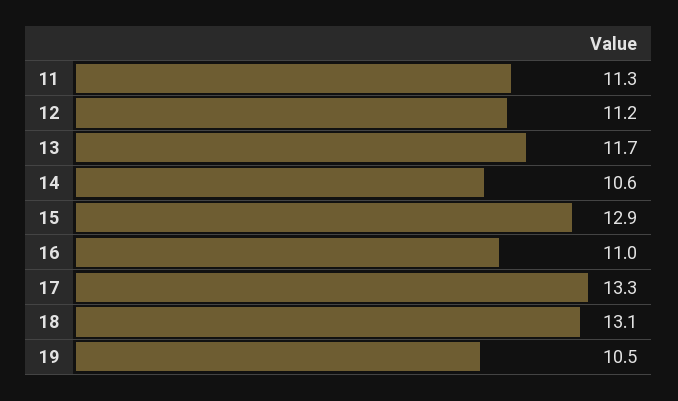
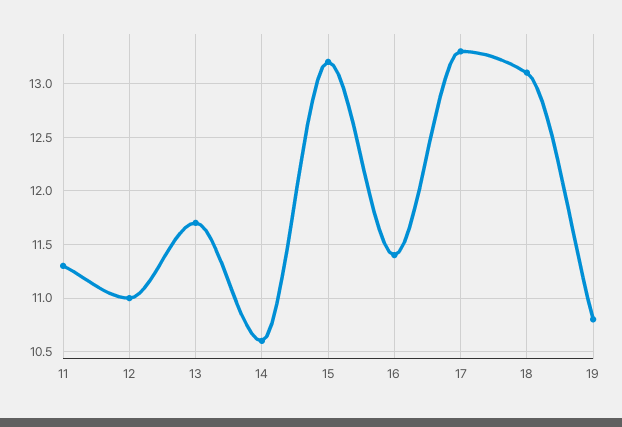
  {
    "11": 11.3,
-   "12": 11.2,
+   "12": 11,
    "13": 11.7,
    "14": 10.6,
-   "15": 12.9,
+   "15": 13.2,
-   "16": 11,
+   "16": 11.4,
    "17": 13.3,
    "18": 13.1,
-   "19": 10.5
+   "19": 10.8
  }

